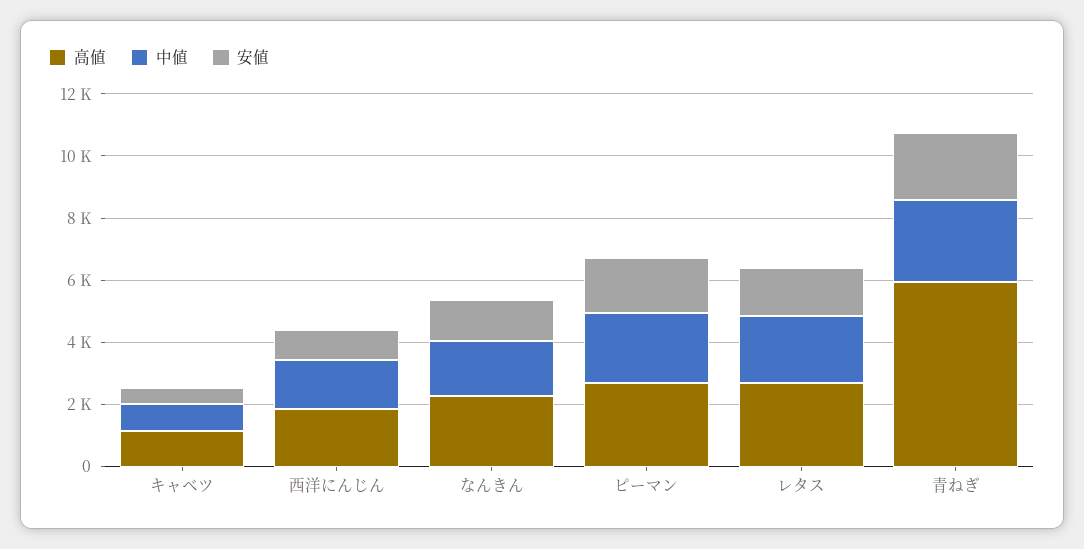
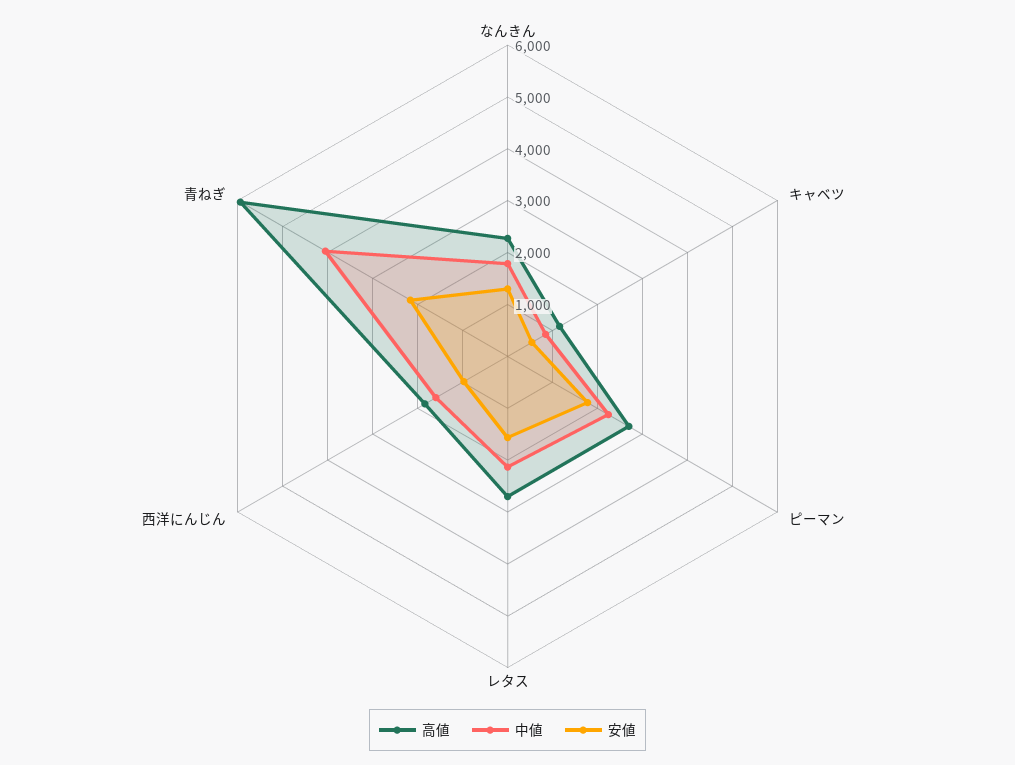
  {
    "高値": {
      "キャベツ": 1200,
      "西洋にんじん": 1800,
      "なんきん": 2200,
      "ピーマン": 2800,
      "レタス": 2800,
      "青ねぎ": 6000
    },
    "中値": {
      "キャベツ": 800,
      "西洋にんじん": 1600,
      "なんきん": 1800,
      "ピーマン": 2200,
      "レタス": 2200,
-     "青ねぎ": 2500
+     "青ねぎ": 4000
    },
    "安値": {
      "キャベツ": 600,
      "西洋にんじん": 1000,
      "なんきん": 1200,
      "ピーマン": 1800,
      "レタス": 1600,
      "青ねぎ": 2200
    }
  }

